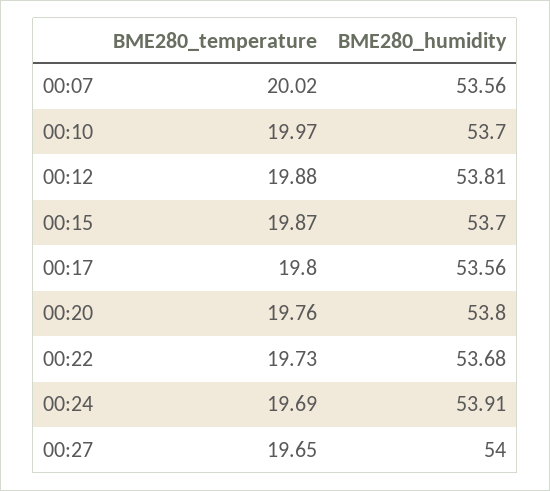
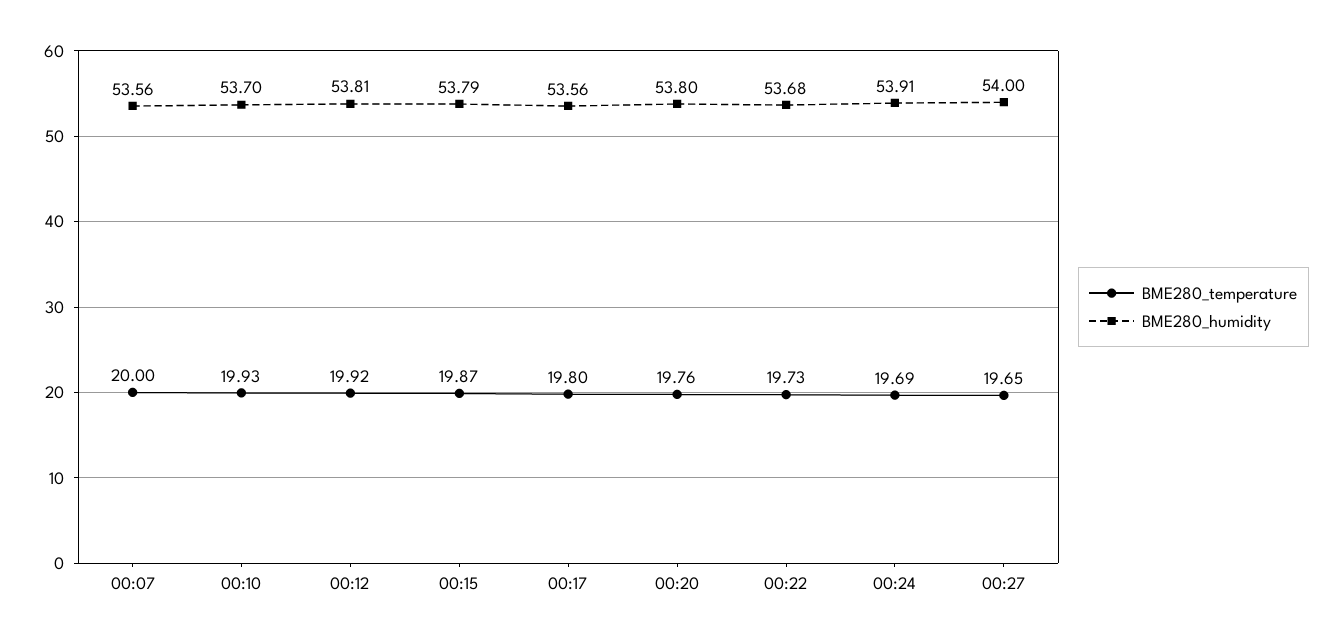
  {
    "BME280_temperature": {
-     "00:07": 20.02,
+     "00:07": 20,
-     "00:10": 19.97,
+     "00:10": 19.93,
-     "00:12": 19.88,
+     "00:12": 19.92,
      "00:15": 19.87,
      "00:17": 19.8,
      "00:20": 19.76,
      "00:22": 19.73,
      "00:24": 19.69,
      "00:27": 19.65
    },
    "BME280_humidity": {
      "00:07": 53.56,
      "00:10": 53.7,
      "00:12": 53.81,
-     "00:15": 53.7,
+     "00:15": 53.79,
      "00:17": 53.56,
      "00:20": 53.8,
      "00:22": 53.68,
      "00:24": 53.91,
      "00:27": 54
    }
  }

